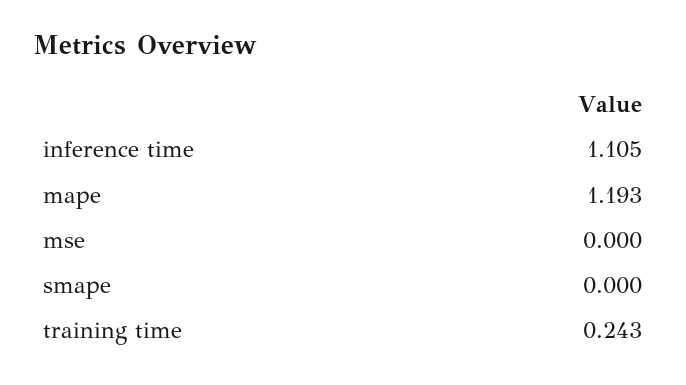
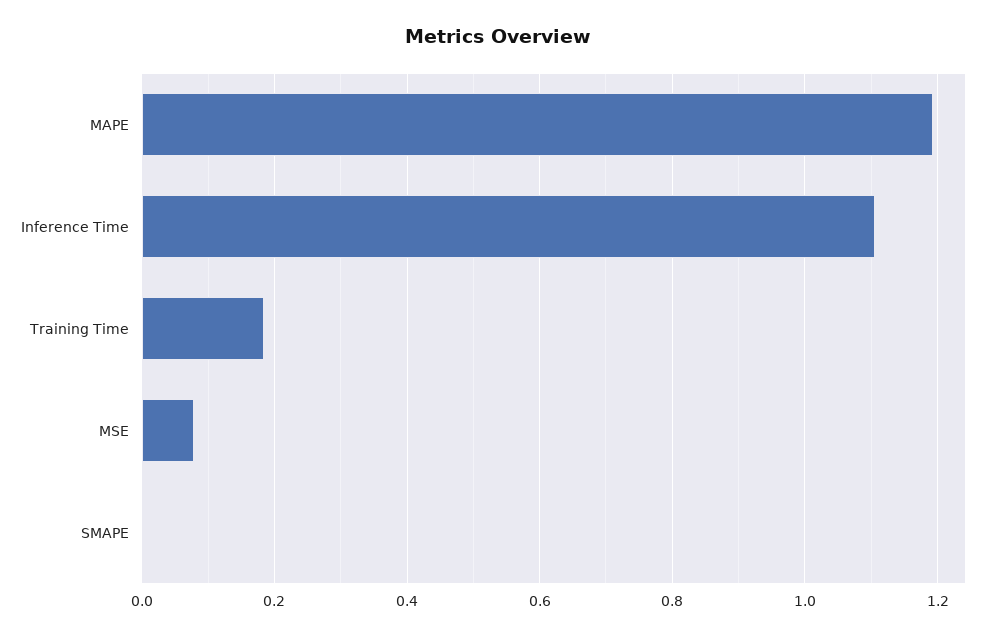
  {
    "inference time": 1.105,
    "mape": 1.193,
-   "mse": 0,
+   "mse": 0.08,
    "smape": 0,
-   "training time": 0.243
+   "training time": 0.18
  }

